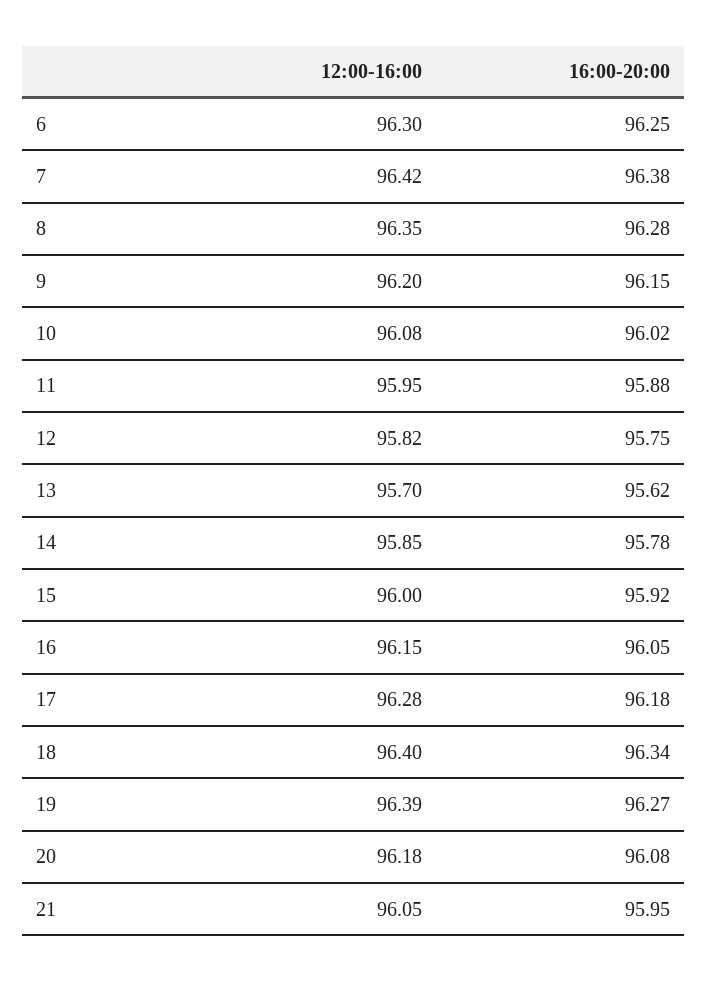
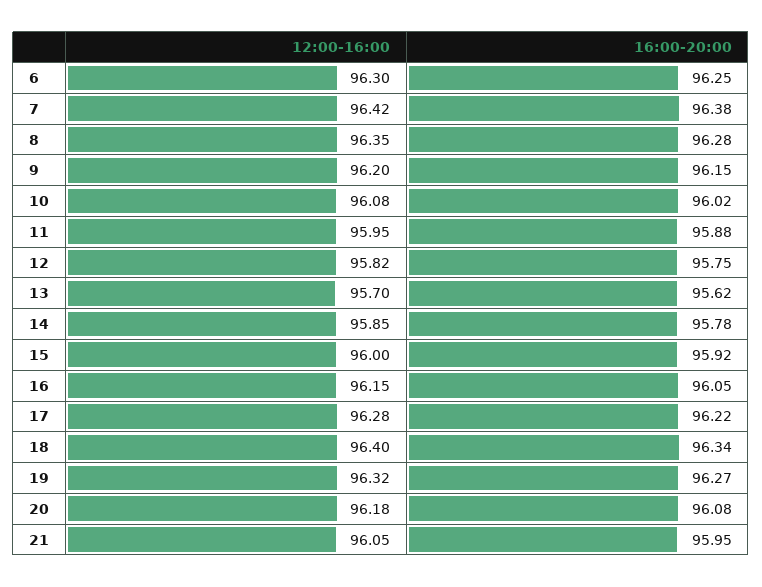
  {
    "12:00-16:00": {
      "6": 96.3,
      "7": 96.42,
      "8": 96.35,
      "9": 96.2,
      "10": 96.08,
      "11": 95.95,
      "12": 95.82,
      "13": 95.7,
      "14": 95.85,
      "15": 96,
      "16": 96.15,
      "17": 96.28,
      "18": 96.4,
-     "19": 96.39,
+     "19": 96.32,
      "20": 96.18,
      "21": 96.05
    },
    "16:00-20:00": {
      "6": 96.25,
      "7": 96.38,
      "8": 96.28,
      "9": 96.15,
      "10": 96.02,
      "11": 95.88,
      "12": 95.75,
      "13": 95.62,
      "14": 95.78,
      "15": 95.92,
      "16": 96.05,
-     "17": 96.18,
+     "17": 96.22,
      "18": 96.34,
      "19": 96.27,
      "20": 96.08,
      "21": 95.95
    }
  }

